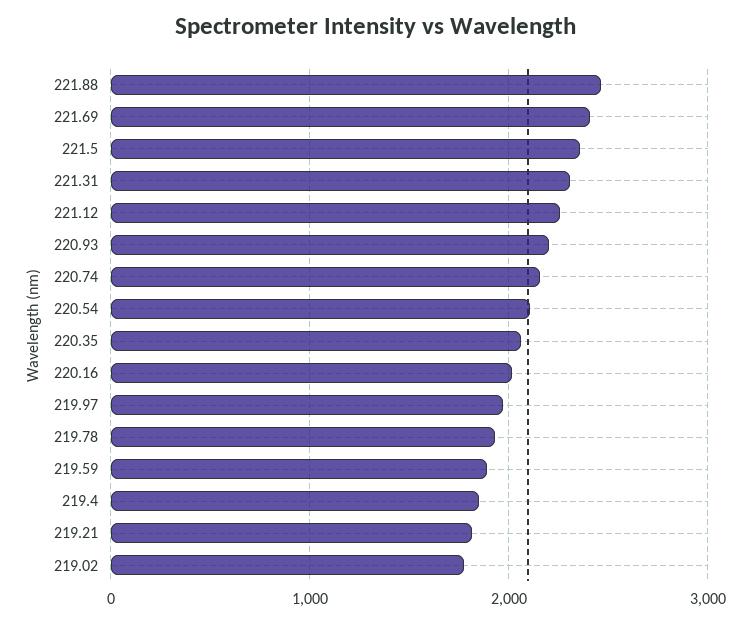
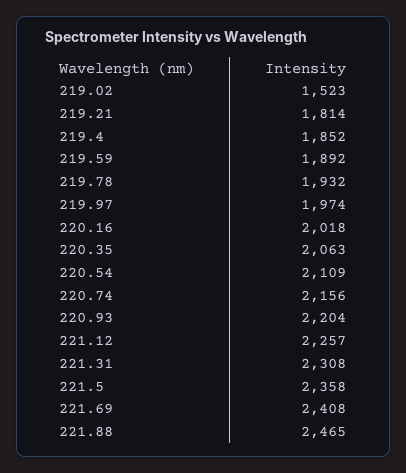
  {
    "221.88": 2465,
    "221.69": 2408,
    "221.5": 2358,
    "221.31": 2308,
    "221.12": 2257,
    "220.93": 2204,
    "220.74": 2156,
    "220.54": 2109,
    "220.35": 2063,
    "220.16": 2018,
    "219.97": 1974,
    "219.78": 1932,
    "219.59": 1892,
    "219.4": 1852,
    "219.21": 1814,
-   "219.02": 1800
+   "219.02": 1523
  }

